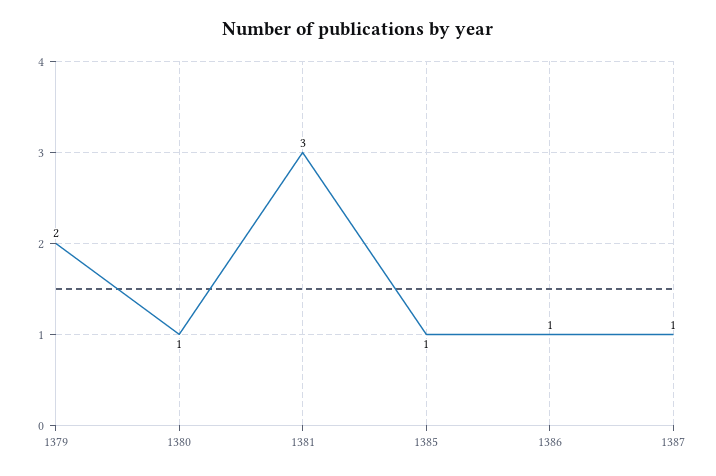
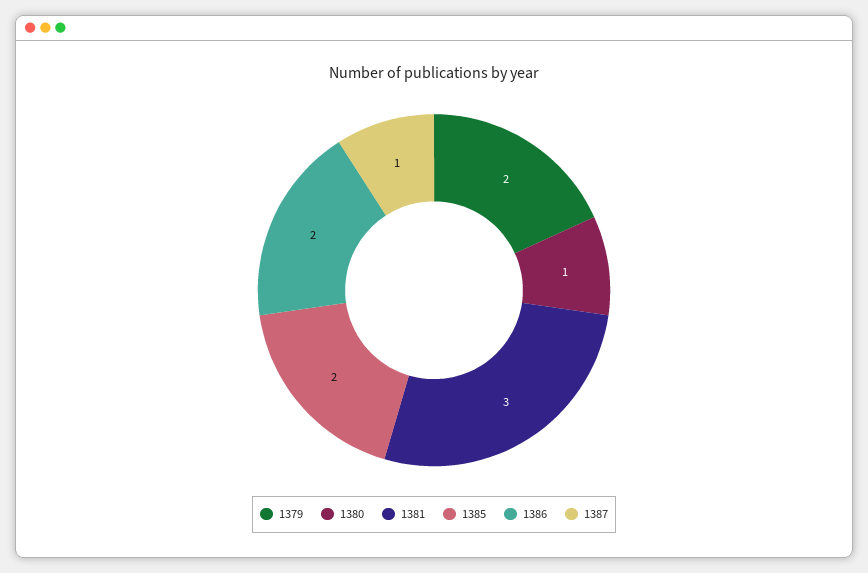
  {
    "1379": 2,
    "1380": 1,
    "1381": 3,
-   "1385": 1,
+   "1385": 2,
-   "1386": 1,
+   "1386": 2,
    "1387": 1
  }

